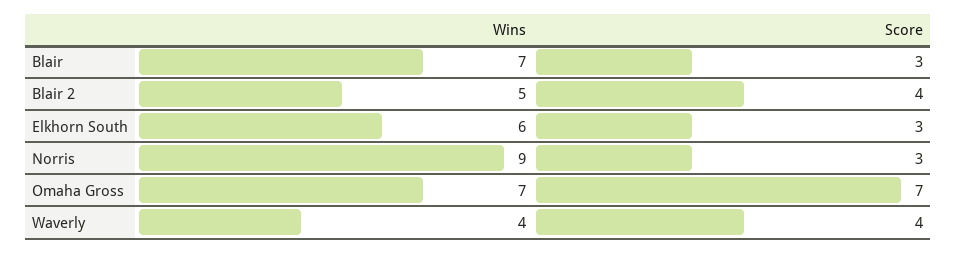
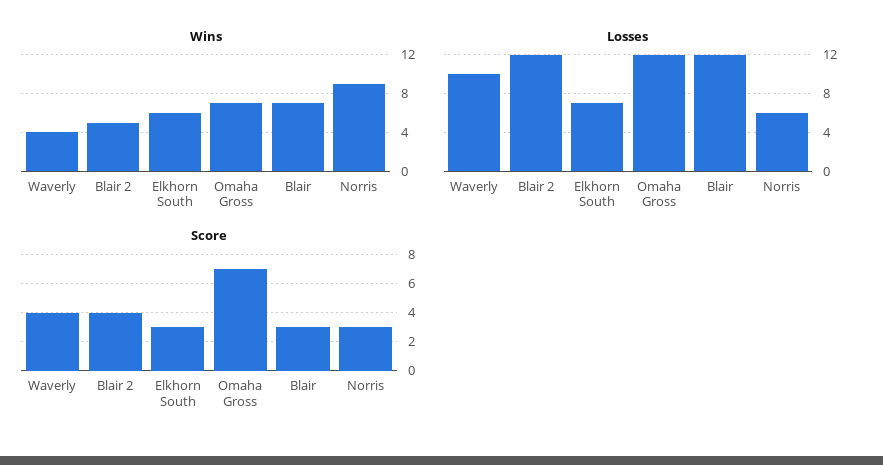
  {
    "Wins": {
      "Blair": 7,
      "Blair 2": 5,
      "Elkhorn South": 6,
      "Norris": 9,
      "Omaha Gross": 7,
      "Waverly": 4
    },
    "Score": {
      "Blair": 3,
      "Blair 2": 4,
      "Elkhorn South": 3,
      "Norris": 3,
      "Omaha Gross": 7,
      "Waverly": 4
-   }
+   },
+   "Losses": {
+     "Waverly": 10,
+     "Blair 2": 12,
+     "Elkhorn South": 7,
+     "Omaha Gross": 12,
+     "Blair": 12,
+     "Norris": 6
+   }
  }

